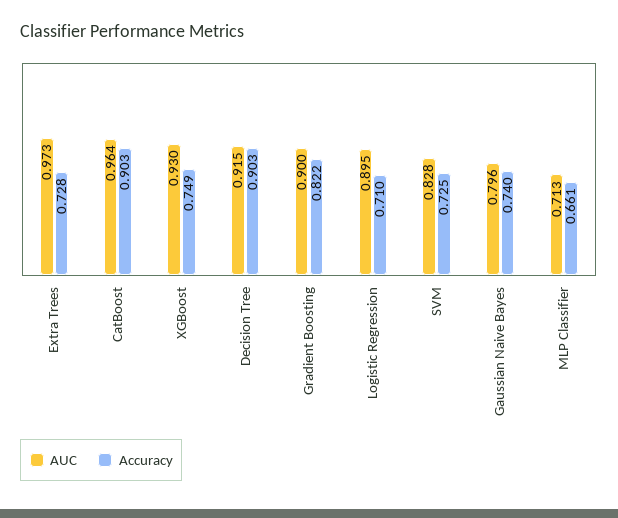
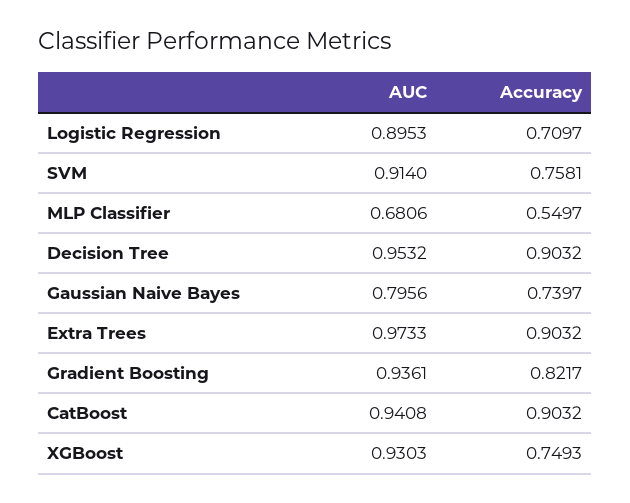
  {
    "AUC": {
      "Extra Trees": 0.9733,
-     "CatBoost": 0.964,
+     "CatBoost": 0.9408,
      "XGBoost": 0.9303,
-     "Decision Tree": 0.915,
+     "Decision Tree": 0.9532,
-     "Gradient Boosting": 0.9,
+     "Gradient Boosting": 0.9361,
      "Logistic Regression": 0.8953,
-     "SVM": 0.828,
+     "SVM": 0.914,
      "Gaussian Naive Bayes": 0.7956,
-     "MLP Classifier": 0.713
+     "MLP Classifier": 0.6806
    },
    "Accuracy": {
-     "Extra Trees": 0.728,
+     "Extra Trees": 0.9032,
      "CatBoost": 0.9032,
      "XGBoost": 0.7493,
      "Decision Tree": 0.9032,
      "Gradient Boosting": 0.8217,
      "Logistic Regression": 0.7097,
-     "SVM": 0.725,
+     "SVM": 0.7581,
      "Gaussian Naive Bayes": 0.7397,
-     "MLP Classifier": 0.661
+     "MLP Classifier": 0.5497
    }
  }

